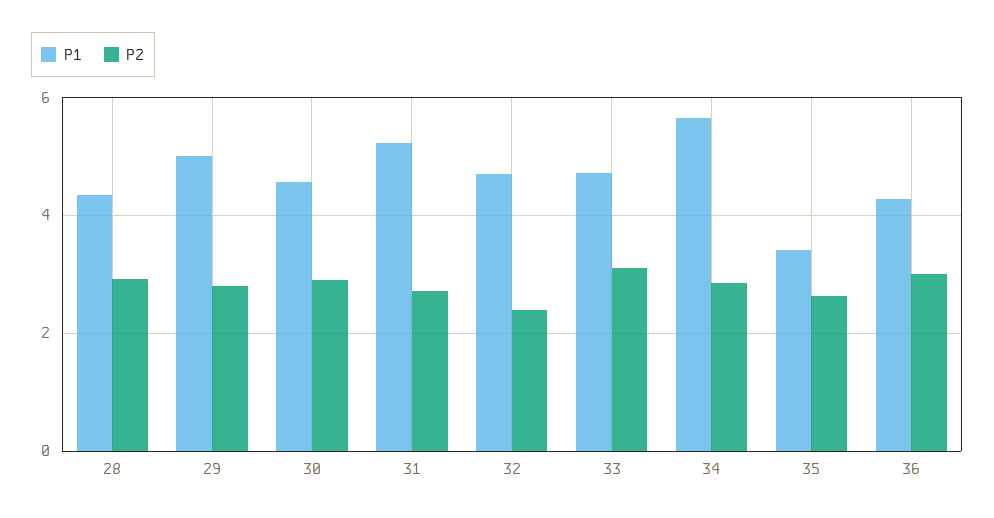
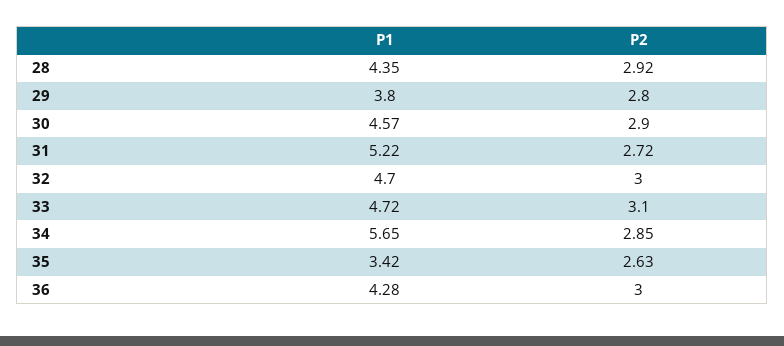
  {
    "P1": {
      "28": 4.35,
-     "29": 5,
+     "29": 3.8,
      "30": 4.57,
      "31": 5.22,
      "32": 4.7,
      "33": 4.72,
      "34": 5.65,
      "35": 3.42,
      "36": 4.28
    },
    "P2": {
      "28": 2.92,
      "29": 2.8,
      "30": 2.9,
      "31": 2.72,
-     "32": 2.4,
+     "32": 3,
      "33": 3.1,
      "34": 2.85,
      "35": 2.63,
      "36": 3
    }
  }

